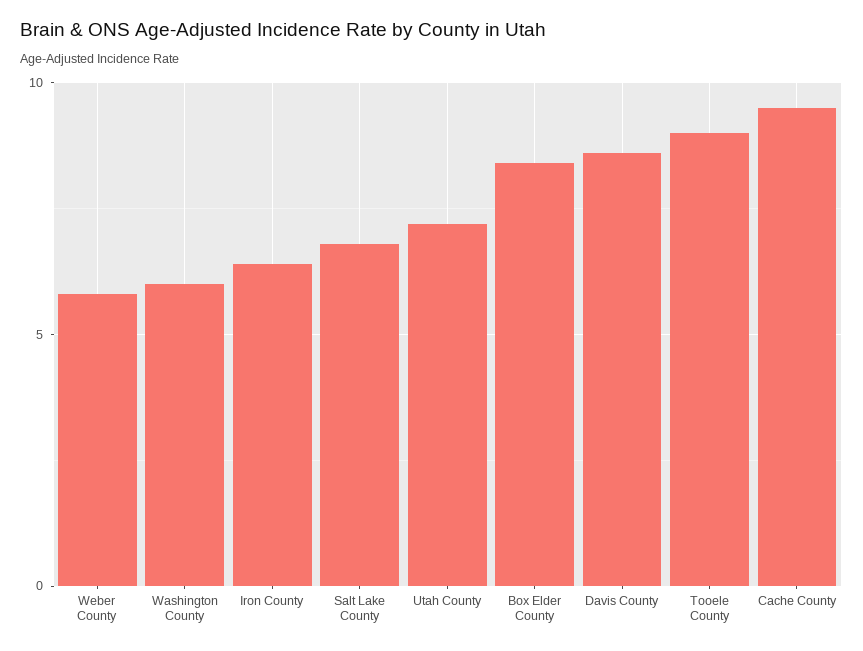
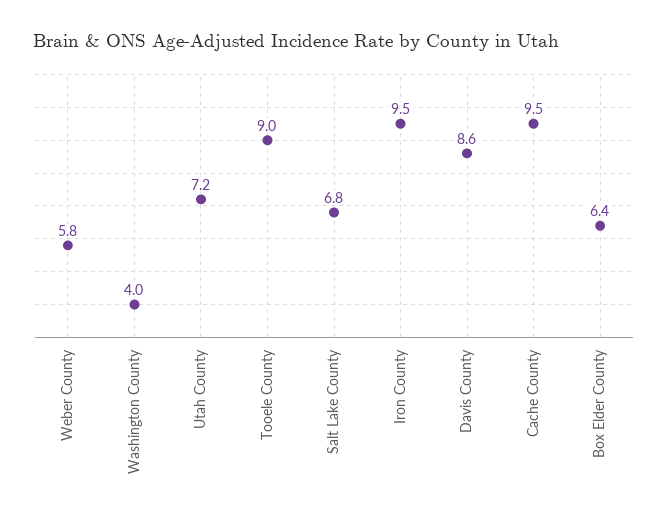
  {
    "Weber County": 5.8,
-   "Washington County": 6,
+   "Washington County": 4,
-   "Iron County": 6.5,
+   "Iron County": 9.5,
    "Salt Lake County": 6.8,
    "Utah County": 7.2,
-   "Box Elder County": 8.5,
+   "Box Elder County": 6.4,
    "Davis County": 8.6,
    "Tooele County": 9,
    "Cache County": 9.5
  }

